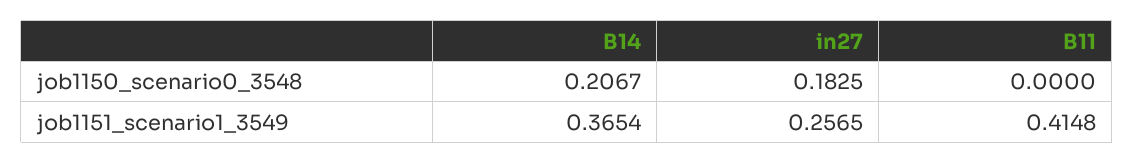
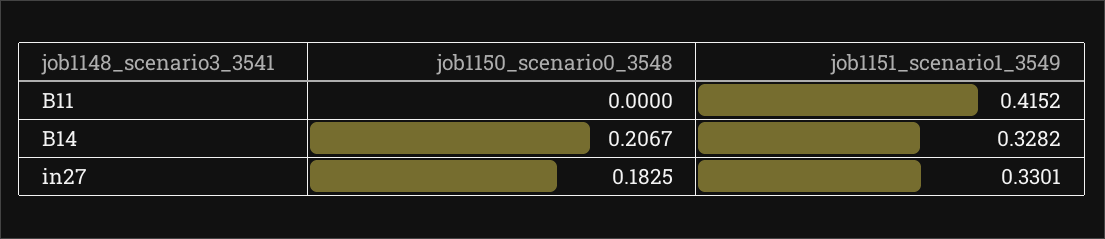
  {
    "B14": {
      "job1150_scenario0_3548": 0.2067,
-     "job1151_scenario1_3549": 0.3654
+     "job1151_scenario1_3549": 0.3282
    },
    "in27": {
      "job1150_scenario0_3548": 0.1825,
-     "job1151_scenario1_3549": 0.2565
+     "job1151_scenario1_3549": 0.3301
    },
    "B11": {
      "job1150_scenario0_3548": 0,
-     "job1151_scenario1_3549": 0.4148
+     "job1151_scenario1_3549": 0.4152
    }
  }

